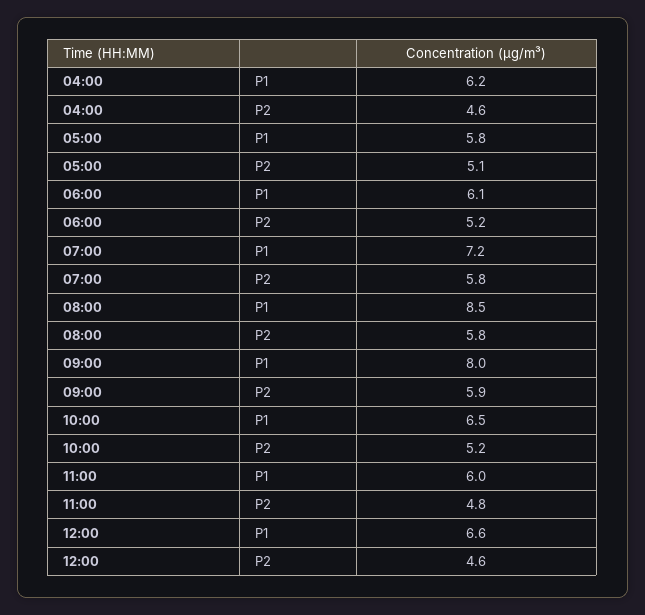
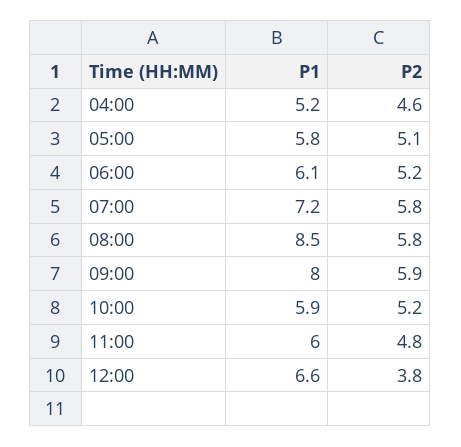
  {
    "04:00": {
-     "P1": 6.2,
+     "P1": 5.2,
      "P2": 4.6
    },
    "05:00": {
      "P1": 5.8,
      "P2": 5.1
    },
    "06:00": {
      "P1": 6.1,
      "P2": 5.2
    },
    "07:00": {
      "P1": 7.2,
      "P2": 5.8
    },
    "08:00": {
      "P1": 8.5,
      "P2": 5.8
    },
    "09:00": {
      "P1": 8,
      "P2": 5.9
    },
    "10:00": {
-     "P1": 6.5,
+     "P1": 5.9,
      "P2": 5.2
    },
    "11:00": {
      "P1": 6,
      "P2": 4.8
    },
    "12:00": {
      "P1": 6.6,
-     "P2": 4.6
+     "P2": 3.8
    }
  }

